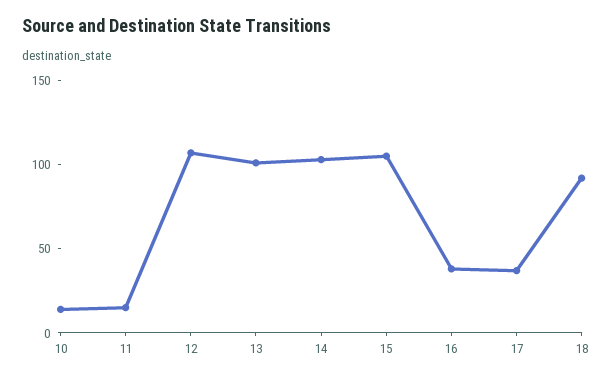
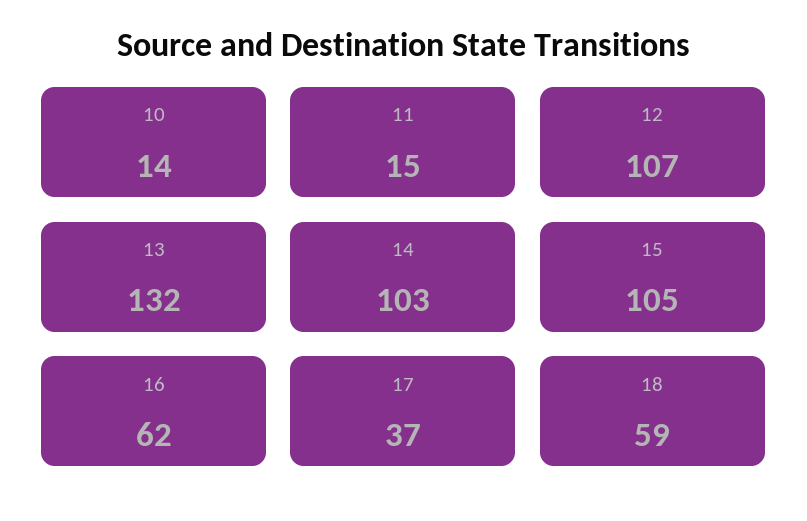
  {
    "10": 14,
    "11": 15,
    "12": 107,
-   "13": 100,
+   "13": 132,
    "14": 103,
    "15": 105,
-   "16": 40,
+   "16": 62,
    "17": 37,
-   "18": 90
+   "18": 59
  }

